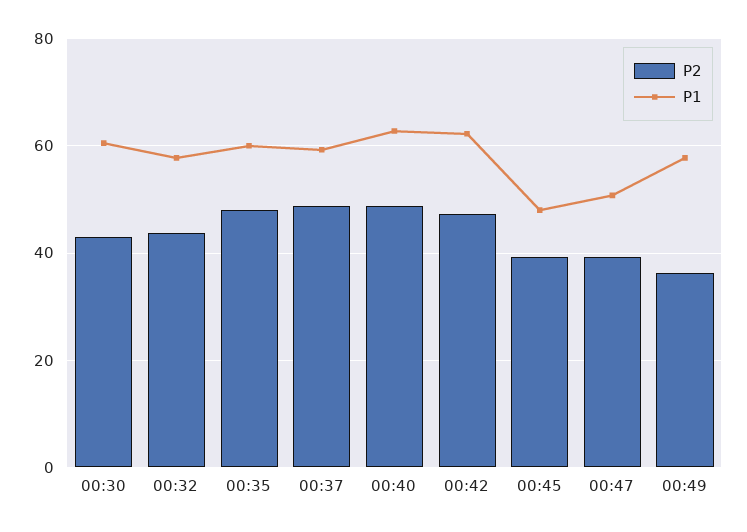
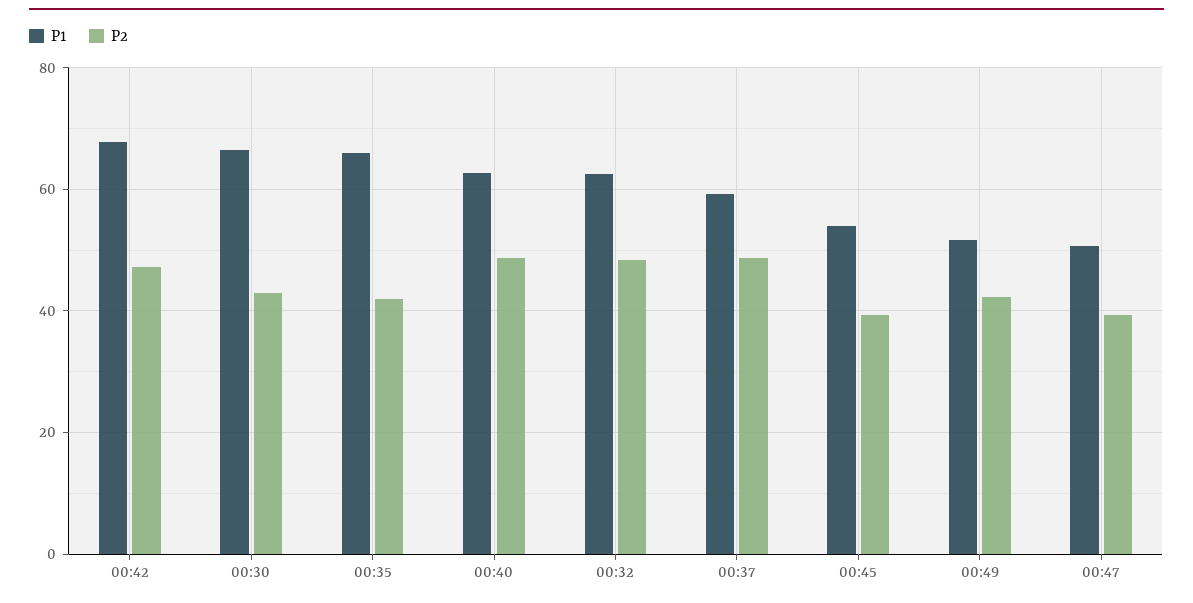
  {
    "P2": {
      "00:30": 44,
-     "00:32": 44,
+     "00:32": 48,
-     "00:35": 48,
+     "00:35": 42,
      "00:37": 48,
      "00:40": 48,
      "00:42": 48,
      "00:45": 40,
      "00:47": 40,
-     "00:49": 36
+     "00:49": 42
    },
    "P1": {
-     "00:30": 60,
+     "00:30": 66,
-     "00:32": 58,
+     "00:32": 62,
-     "00:35": 60,
+     "00:35": 66,
      "00:37": 60,
      "00:40": 62,
-     "00:42": 62,
+     "00:42": 68,
-     "00:45": 48,
+     "00:45": 54,
      "00:47": 50,
-     "00:49": 58
+     "00:49": 52
    }
  }

